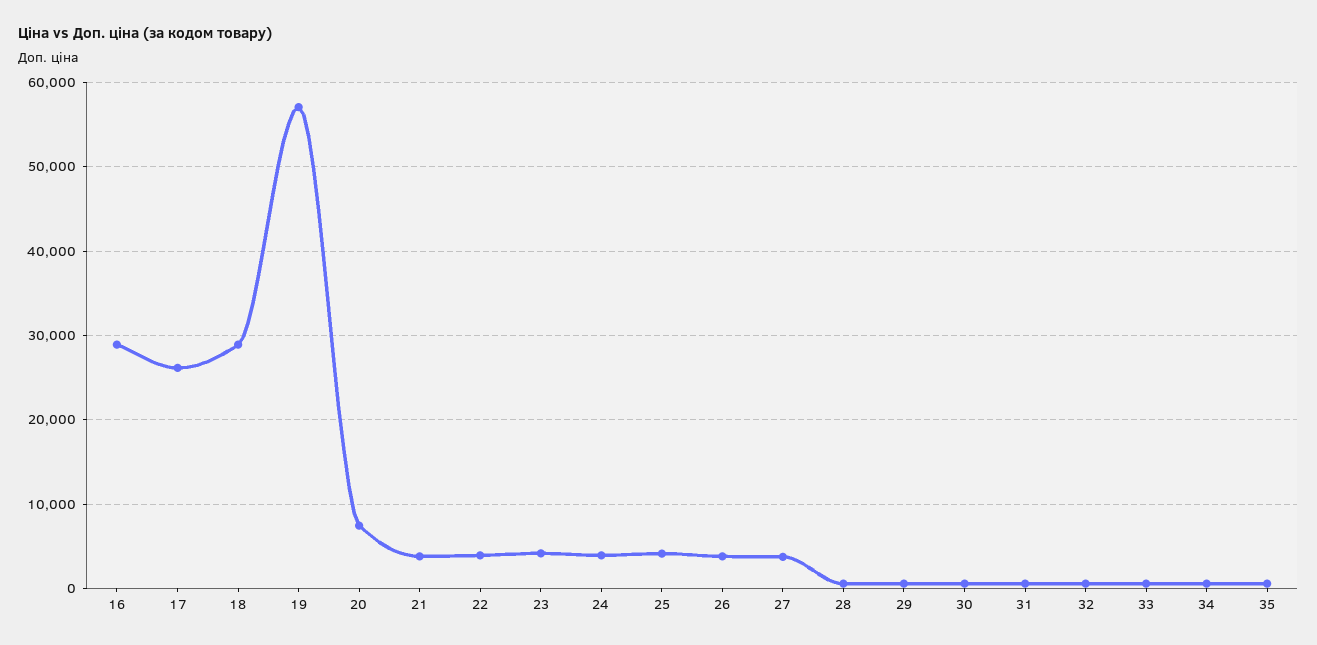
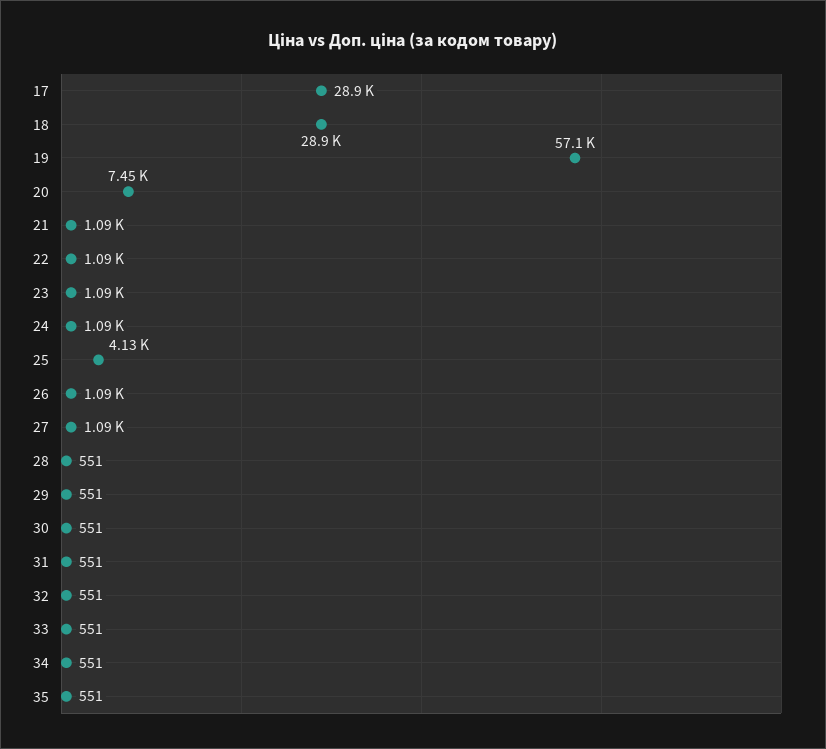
  {
-   "16": 29000,
-   "17": 26000,
+   "17": 28900,
    "18": 28900,
    "19": 57100,
    "20": 7450,
-   "21": 4000,
+   "21": 1090,
-   "22": 4000,
+   "22": 1090,
-   "23": 4000,
+   "23": 1090,
-   "24": 4000,
+   "24": 1090,
    "25": 4130,
-   "26": 4000,
+   "26": 1090,
-   "27": 4000,
+   "27": 1090,
    "28": 551,
    "29": 551,
    "30": 551,
    "31": 551,
    "32": 551,
    "33": 551,
    "34": 551,
    "35": 551
  }

